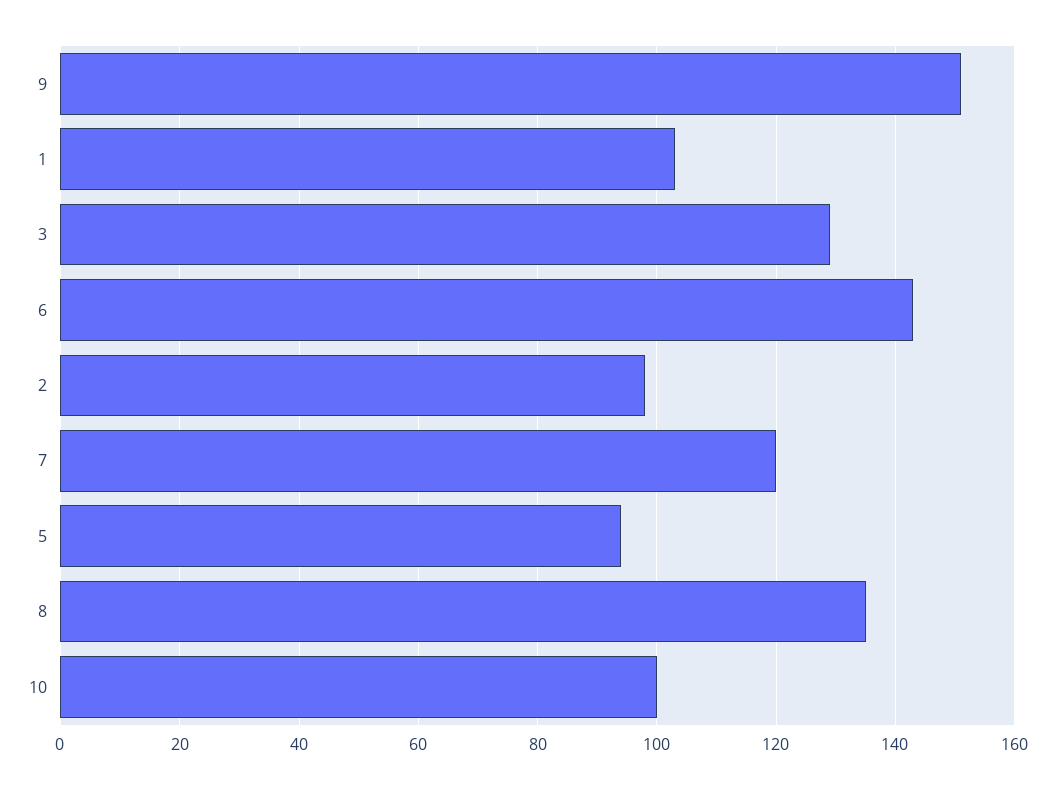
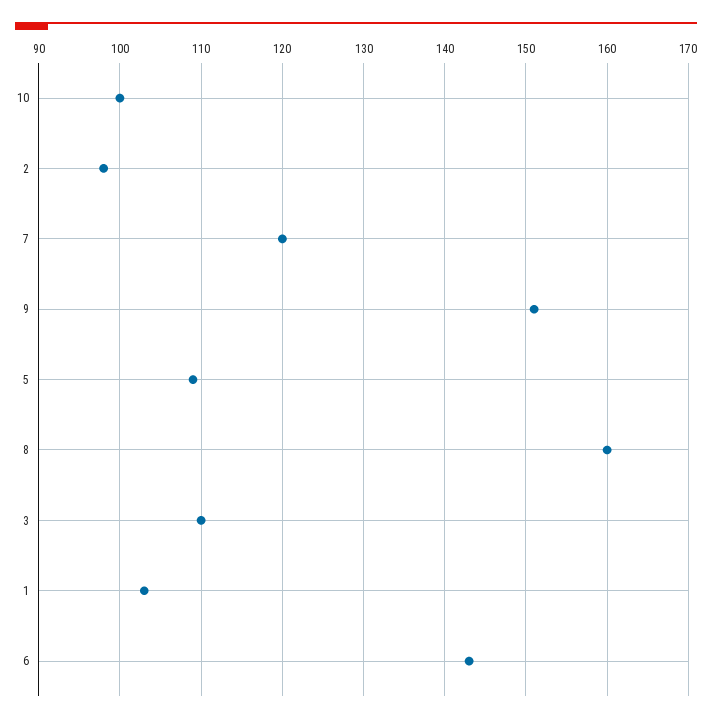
  {
    "9": 151,
    "1": 103,
-   "3": 130,
+   "3": 110,
    "6": 143,
    "2": 98,
    "7": 120,
-   "5": 95,
+   "5": 109,
-   "8": 135,
+   "8": 160,
    "10": 100
  }

